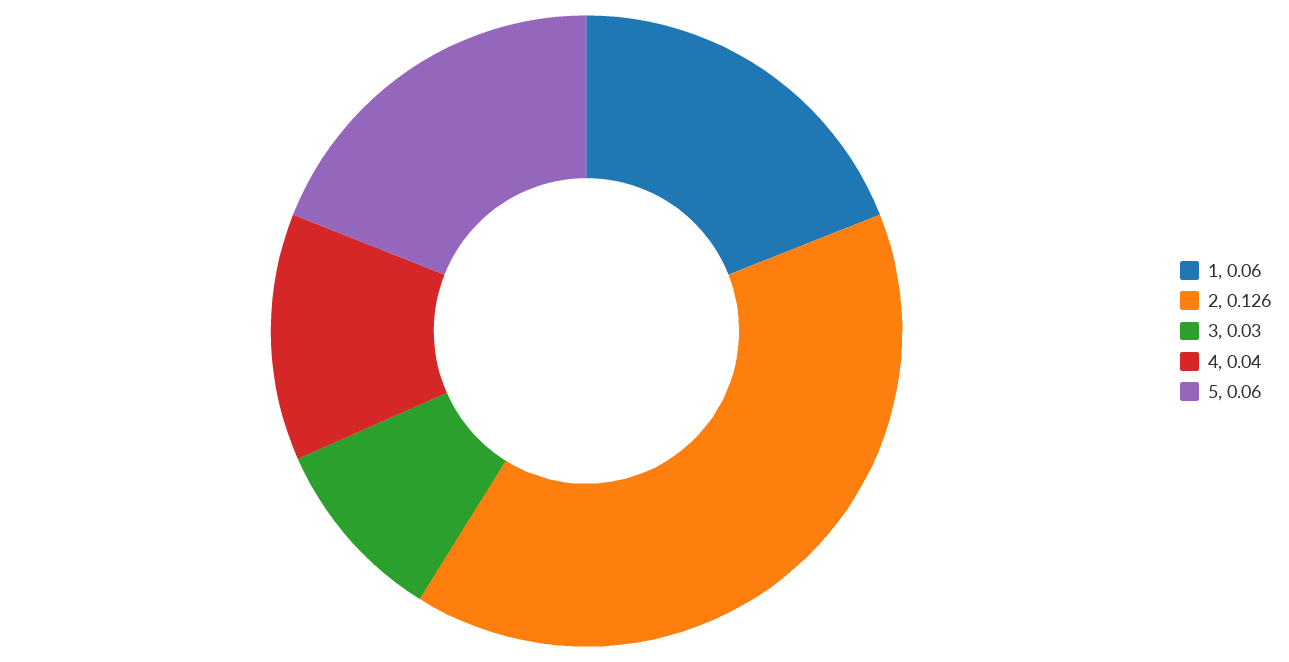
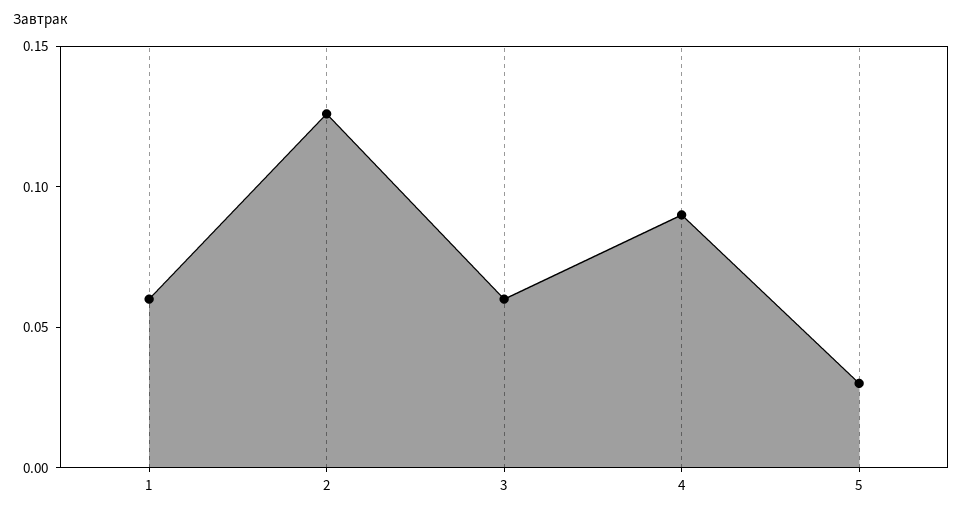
  {
    "1": 0.06,
    "2": 0.126,
-   "3": 0.03,
+   "3": 0.06,
-   "4": 0.04,
+   "4": 0.09,
-   "5": 0.06
+   "5": 0.03
  }

